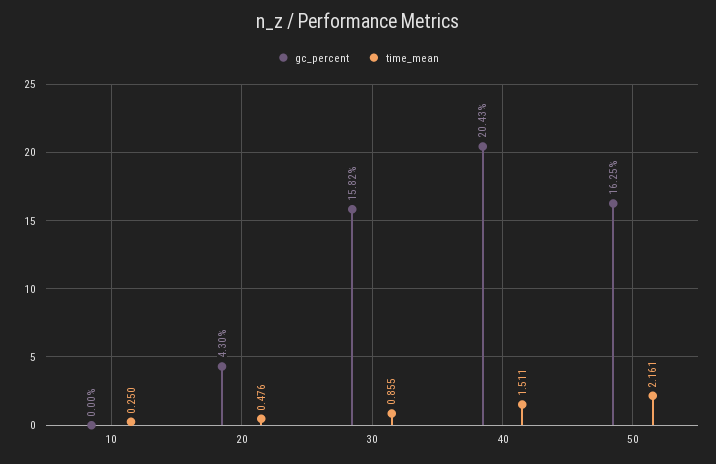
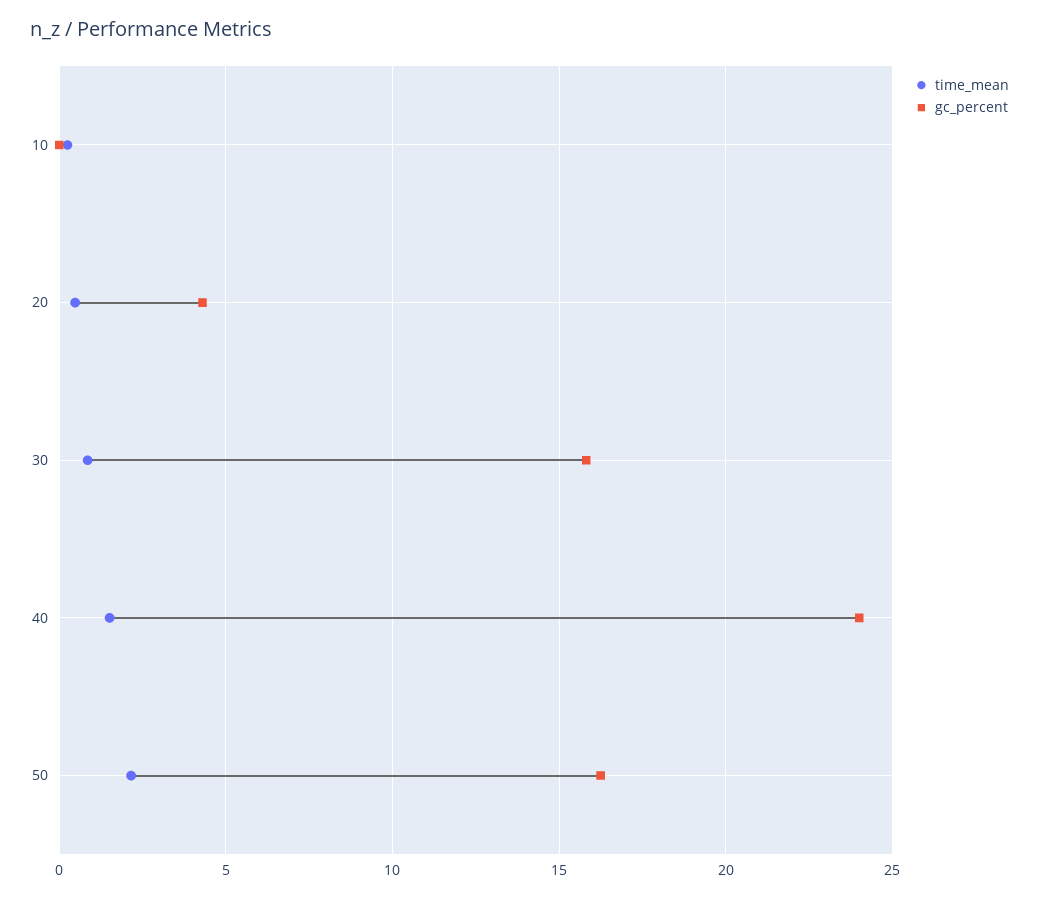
  {
    "gc_percent": {
      "10": 0,
      "20": 4.3,
      "30": 15.82,
-     "40": 20.43,
+     "40": 24,
      "50": 16.25
    },
    "time_mean": {
      "10": 0.25,
      "20": 0.476,
      "30": 0.855,
      "40": 1.511,
      "50": 2.161
    }
  }

